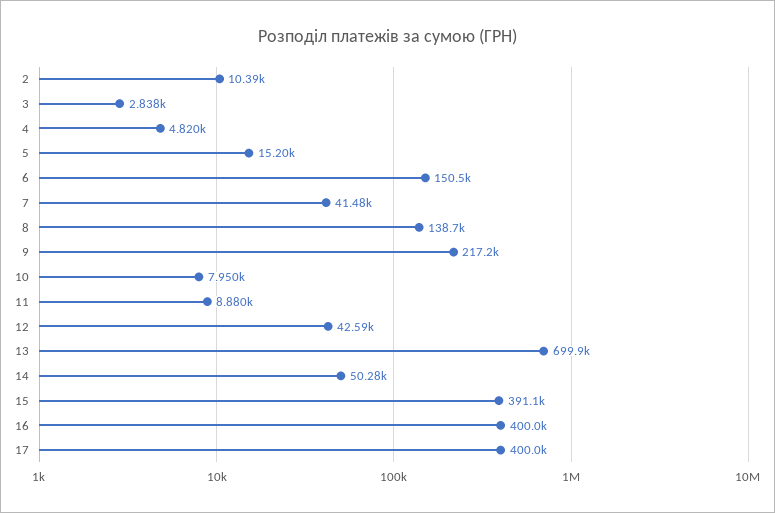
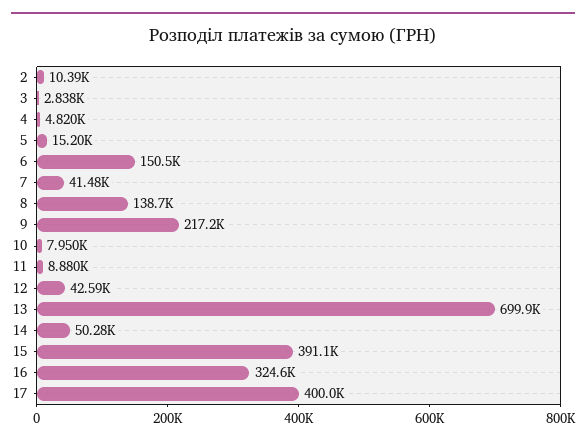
  {
    "2": 10390,
    "3": 2838,
    "4": 4820,
    "5": 15200,
    "6": 150500,
    "7": 41480,
    "8": 138700,
    "9": 217200,
    "10": 7950,
    "11": 8880,
    "12": 42590,
    "13": 699900,
    "14": 50280,
    "15": 391100,
-   "16": 400000,
+   "16": 324600,
    "17": 400000
  }

